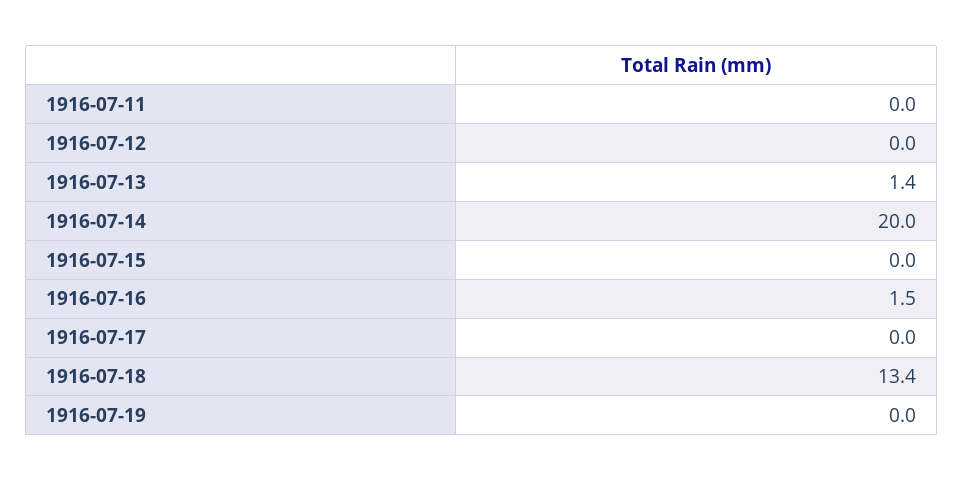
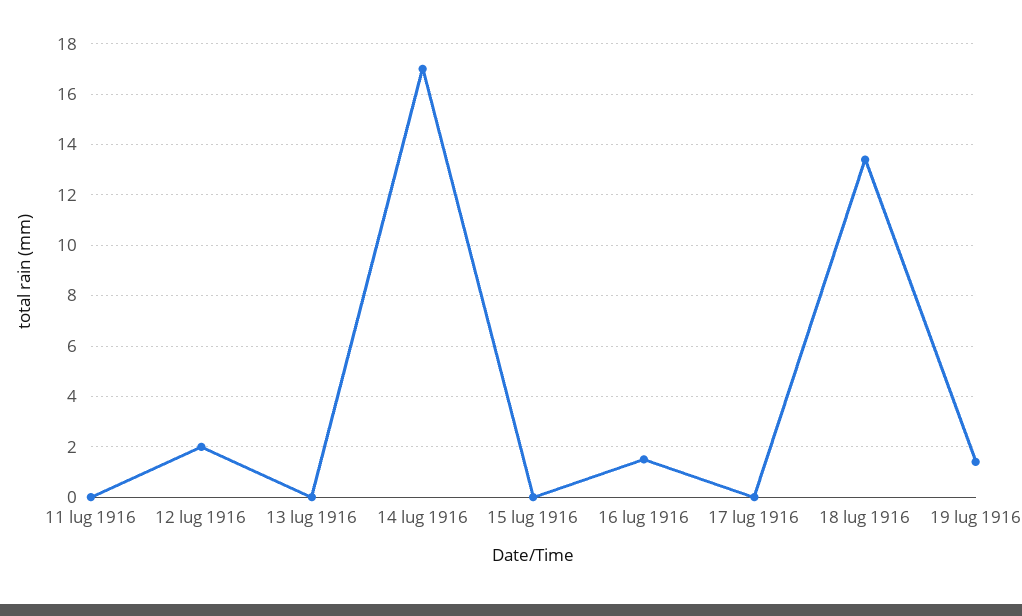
  {
    "1916-07-11": 0,
-   "1916-07-12": 0,
+   "1916-07-12": 2,
-   "1916-07-13": 1.4,
+   "1916-07-13": 0,
-   "1916-07-14": 20,
+   "1916-07-14": 17,
    "1916-07-15": 0,
    "1916-07-16": 1.5,
    "1916-07-17": 0,
    "1916-07-18": 13.4,
-   "1916-07-19": 0
+   "1916-07-19": 1.5
  }

